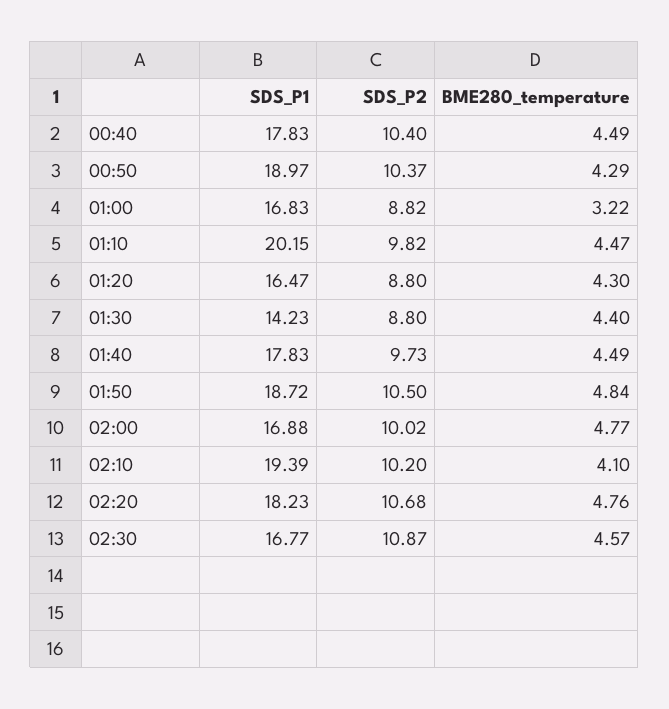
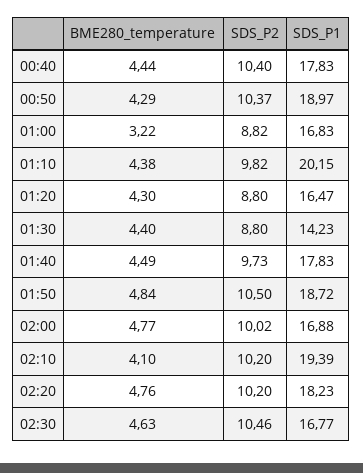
  {
    "SDS_P1": {
      "00:40": 17.83,
      "00:50": 18.97,
      "01:00": 16.83,
      "01:10": 20.15,
      "01:20": 16.47,
      "01:30": 14.23,
      "01:40": 17.83,
      "01:50": 18.72,
      "02:00": 16.88,
      "02:10": 19.39,
      "02:20": 18.23,
      "02:30": 16.77
    },
    "SDS_P2": {
      "00:40": 10.4,
      "00:50": 10.37,
      "01:00": 8.82,
      "01:10": 9.82,
      "01:20": 8.8,
      "01:30": 8.8,
      "01:40": 9.73,
      "01:50": 10.5,
      "02:00": 10.02,
      "02:10": 10.2,
-     "02:20": 10.68,
+     "02:20": 10.2,
-     "02:30": 10.87
+     "02:30": 10.46
    },
    "BME280_temperature": {
-     "00:40": 4.49,
+     "00:40": 4.44,
      "00:50": 4.29,
      "01:00": 3.22,
-     "01:10": 4.47,
+     "01:10": 4.38,
      "01:20": 4.3,
      "01:30": 4.4,
      "01:40": 4.49,
      "01:50": 4.84,
      "02:00": 4.77,
      "02:10": 4.1,
      "02:20": 4.76,
-     "02:30": 4.57
+     "02:30": 4.63
    }
  }

